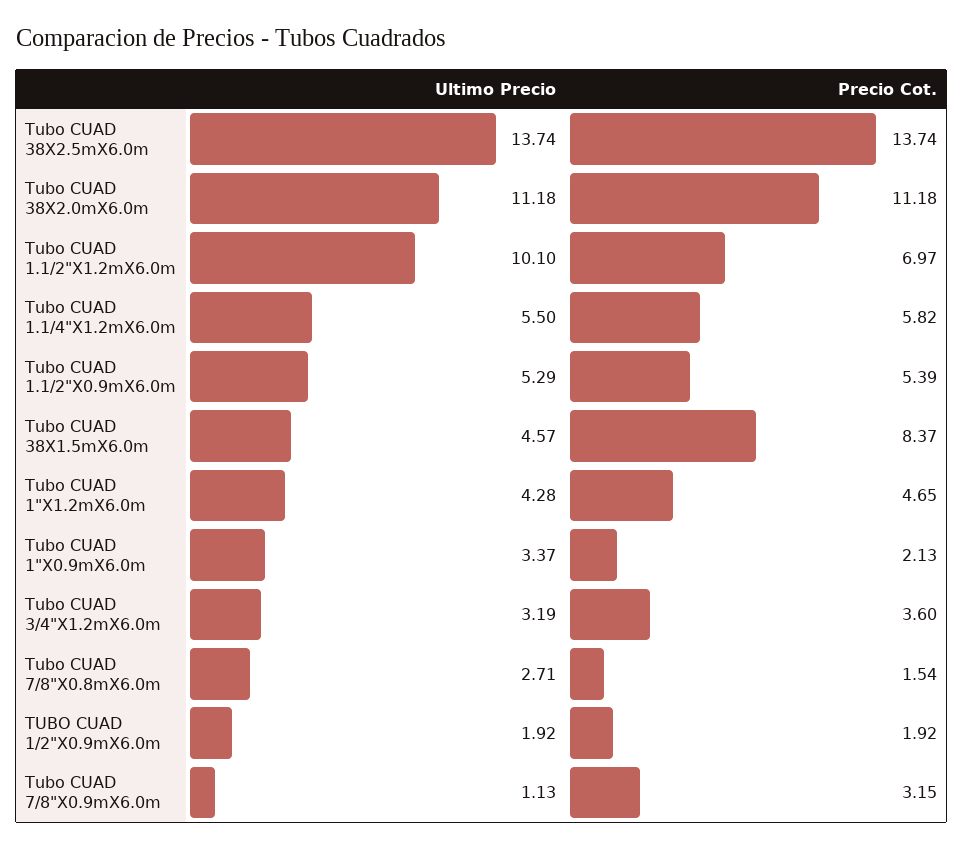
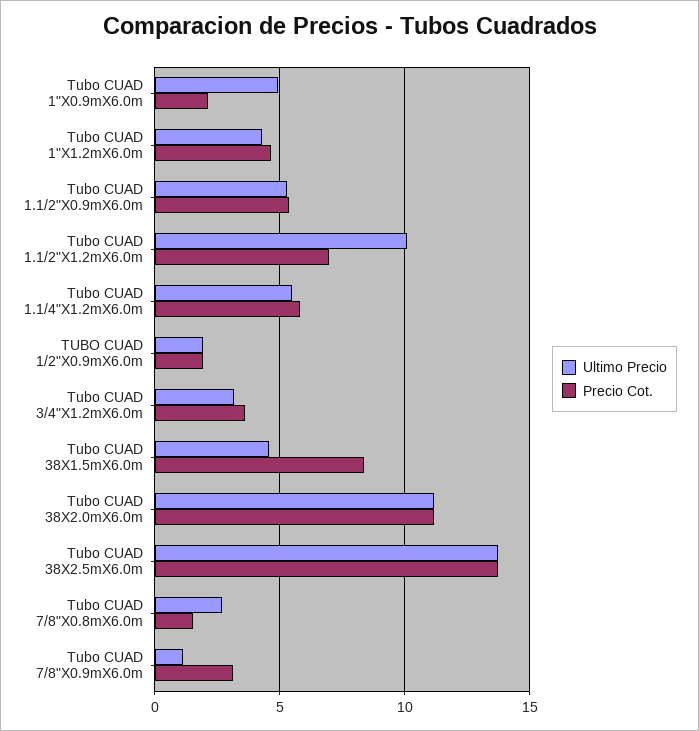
  {
    "Ultimo Precio": {
      "Tubo CUAD 38X2.5mX6.0m": 13.74,
      "Tubo CUAD 38X2.0mX6.0m": 11.18,
      "Tubo CUAD 1.1/2\"X1.2mX6.0m": 10.1,
      "Tubo CUAD 1.1/4\"X1.2mX6.0m": 5.5,
      "Tubo CUAD 1.1/2\"X0.9mX6.0m": 5.29,
      "Tubo CUAD 38X1.5mX6.0m": 4.57,
      "Tubo CUAD 1\"X1.2mX6.0m": 4.28,
-     "Tubo CUAD 1\"X0.9mX6.0m": 3.37,
+     "Tubo CUAD 1\"X0.9mX6.0m": 5,
      "Tubo CUAD 3/4\"X1.2mX6.0m": 3.19,
      "Tubo CUAD 7/8\"X0.8mX6.0m": 2.71,
      "TUBO CUAD 1/2\"X0.9mX6.0m": 1.92,
      "Tubo CUAD 7/8\"X0.9mX6.0m": 1.13
    },
    "Precio Cot.": {
      "Tubo CUAD 38X2.5mX6.0m": 13.74,
      "Tubo CUAD 38X2.0mX6.0m": 11.18,
      "Tubo CUAD 1.1/2\"X1.2mX6.0m": 6.97,
      "Tubo CUAD 1.1/4\"X1.2mX6.0m": 5.82,
      "Tubo CUAD 1.1/2\"X0.9mX6.0m": 5.39,
      "Tubo CUAD 38X1.5mX6.0m": 8.37,
      "Tubo CUAD 1\"X1.2mX6.0m": 4.65,
      "Tubo CUAD 1\"X0.9mX6.0m": 2.13,
      "Tubo CUAD 3/4\"X1.2mX6.0m": 3.6,
      "Tubo CUAD 7/8\"X0.8mX6.0m": 1.54,
      "TUBO CUAD 1/2\"X0.9mX6.0m": 1.92,
      "Tubo CUAD 7/8\"X0.9mX6.0m": 3.15
    }
  }

